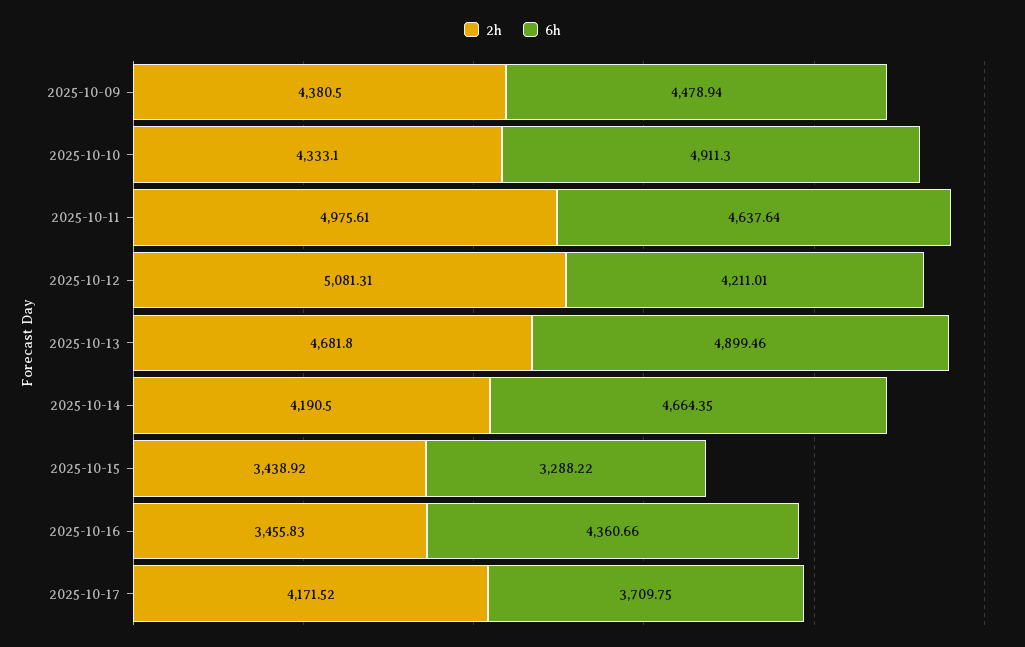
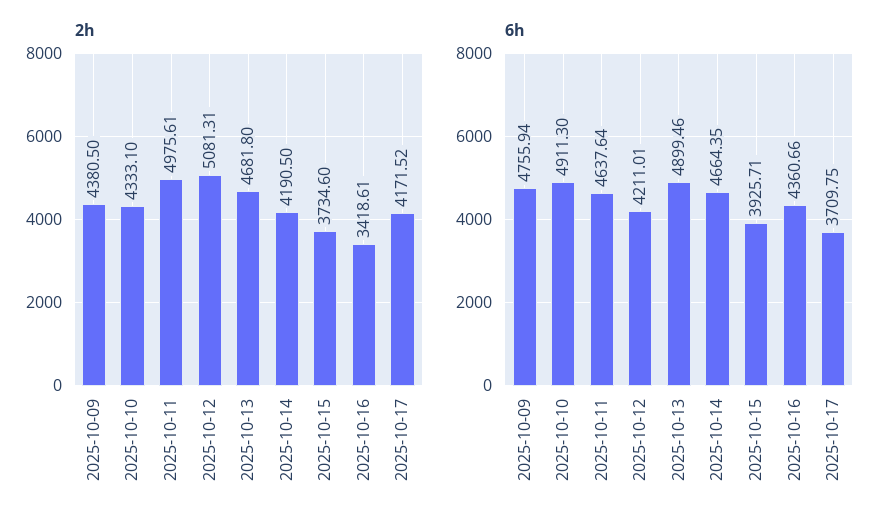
  {
    "2h": {
      "2025-10-09": 4380.5,
      "2025-10-10": 4333.1,
      "2025-10-11": 4975.61,
      "2025-10-12": 5081.31,
      "2025-10-13": 4681.8,
      "2025-10-14": 4190.5,
-     "2025-10-15": 3438.92,
+     "2025-10-15": 3734.6,
-     "2025-10-16": 3455.83,
+     "2025-10-16": 3418.61,
      "2025-10-17": 4171.52
    },
    "6h": {
-     "2025-10-09": 4478.94,
+     "2025-10-09": 4755.94,
      "2025-10-10": 4911.3,
      "2025-10-11": 4637.64,
      "2025-10-12": 4211.01,
      "2025-10-13": 4899.46,
      "2025-10-14": 4664.35,
-     "2025-10-15": 3288.22,
+     "2025-10-15": 3925.71,
      "2025-10-16": 4360.66,
      "2025-10-17": 3709.75
    }
  }

